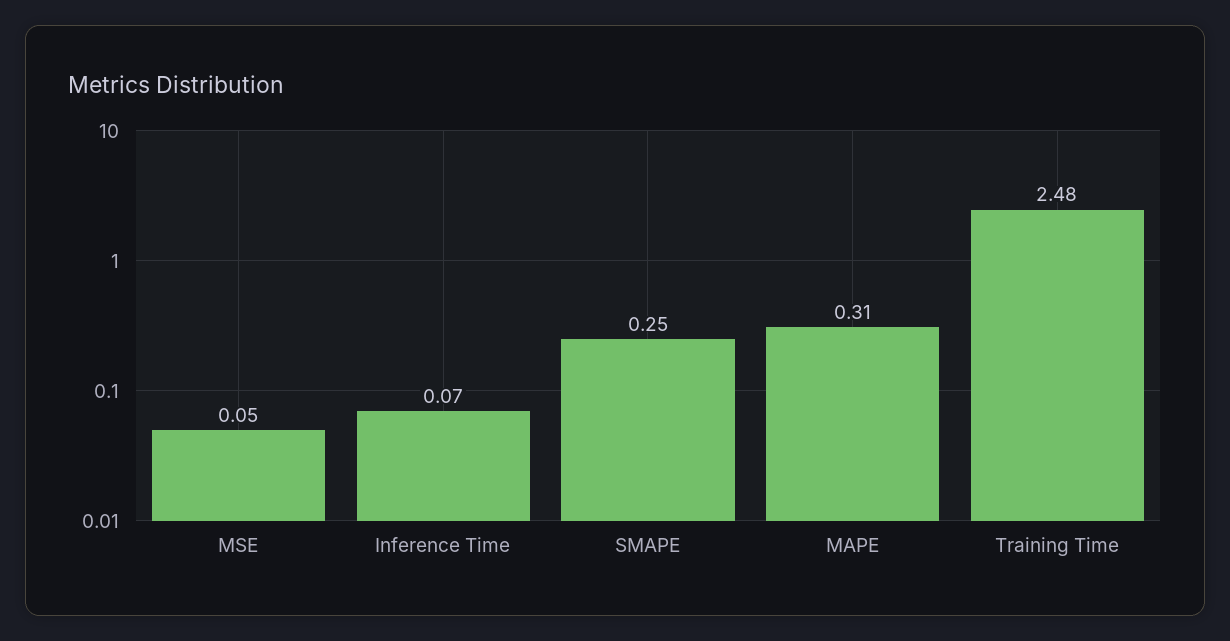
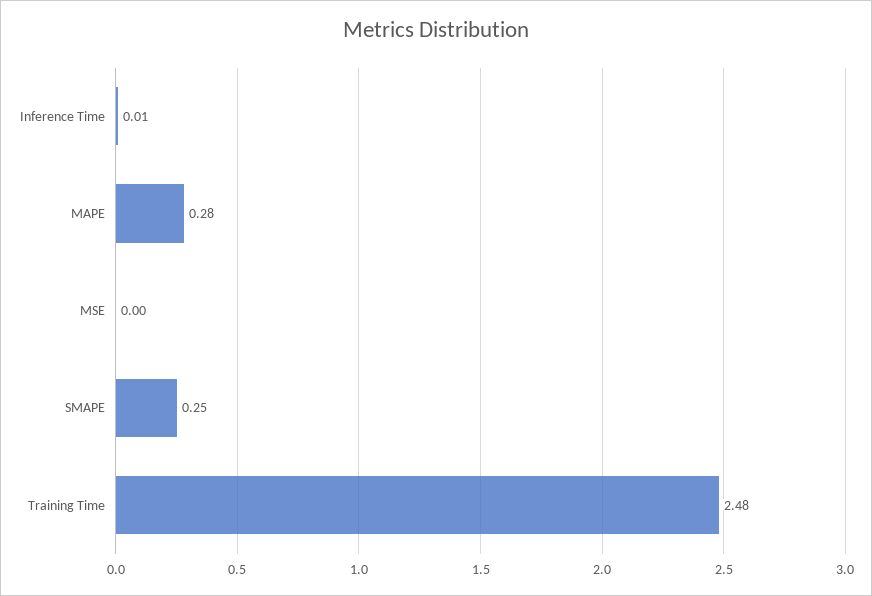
  {
-   "MSE": 0.05,
+   "MSE": 0,
-   "Inference Time": 0.07,
+   "Inference Time": 0.01,
    "SMAPE": 0.25,
-   "MAPE": 0.31,
+   "MAPE": 0.28,
    "Training Time": 2.48
  }

